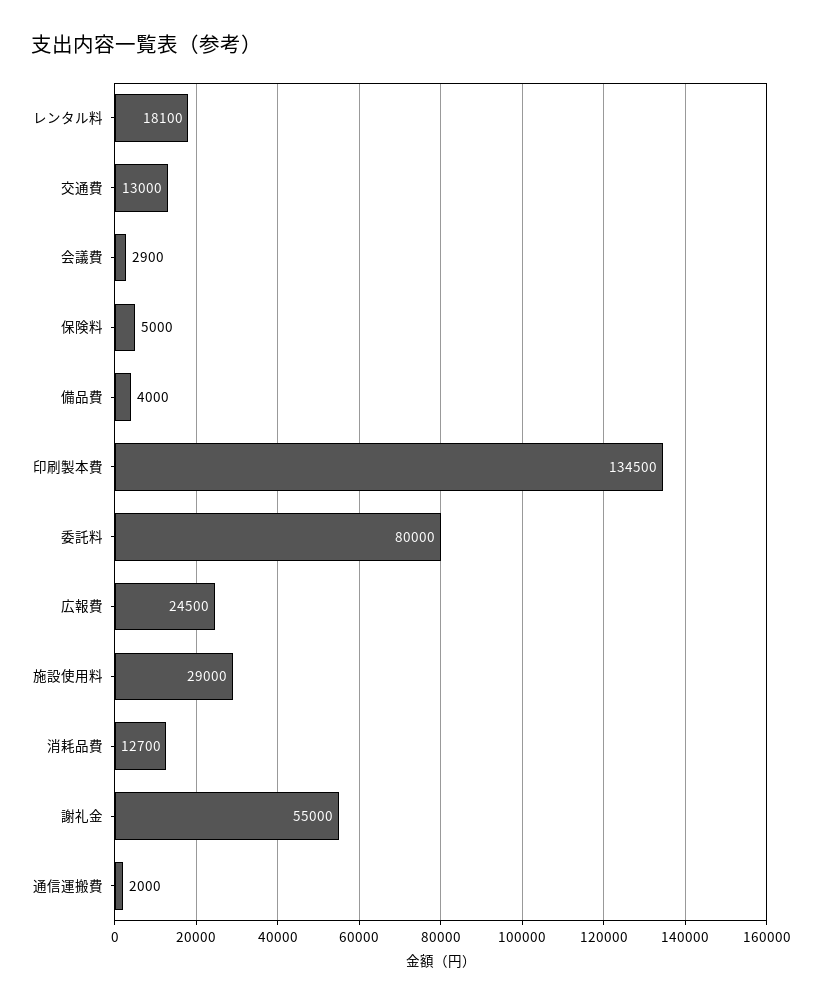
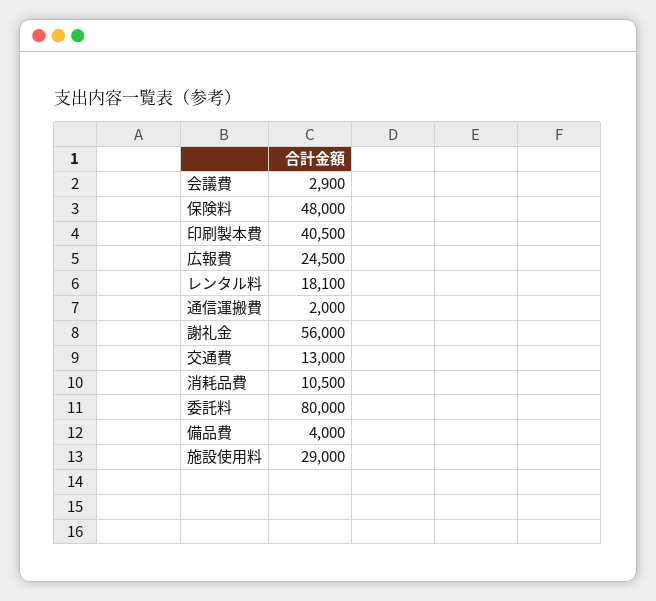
  {
    "レンタル料": 18100,
    "交通費": 13000,
    "会議費": 2900,
-   "保険料": 5000,
+   "保険料": 48000,
    "備品費": 4000,
-   "印刷製本費": 134500,
+   "印刷製本費": 40500,
    "委託料": 80000,
    "広報費": 24500,
    "施設使用料": 29000,
-   "消耗品費": 12700,
+   "消耗品費": 10500,
-   "謝礼金": 55000,
+   "謝礼金": 56000,
    "通信運搬費": 2000
  }

